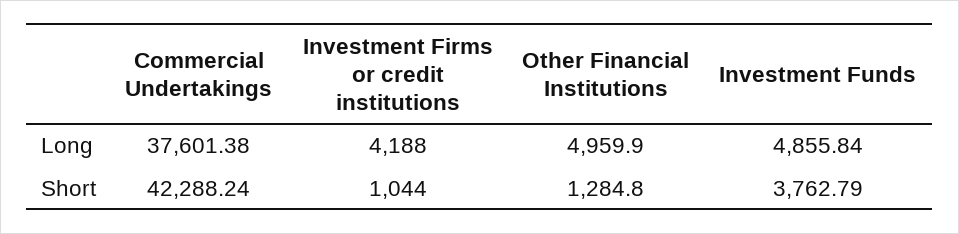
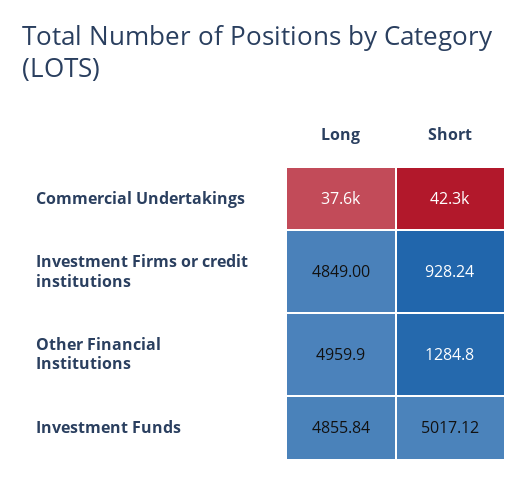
  {
    "Commercial Undertakings": {
      "Long": 37601.38,
      "Short": 42288.24
    },
    "Investment Firms or credit institutions": {
-     "Long": 4188,
+     "Long": 4849,
-     "Short": 1044
+     "Short": 928.24
    },
    "Other Financial Institutions": {
      "Long": 4959.9,
      "Short": 1284.8
    },
    "Investment Funds": {
      "Long": 4855.84,
-     "Short": 3762.79
+     "Short": 5017.12
    }
  }

